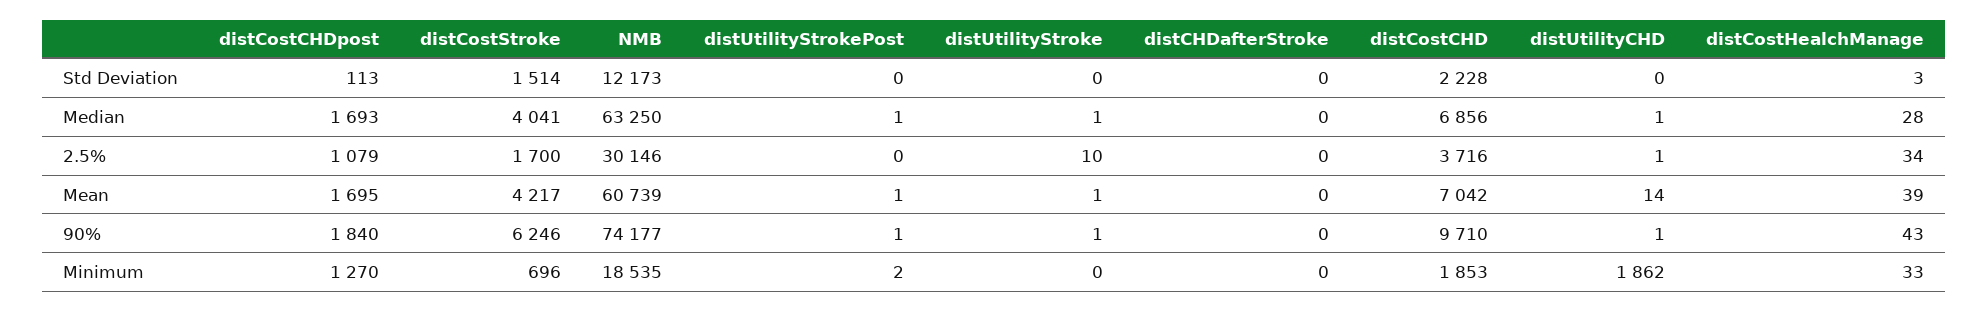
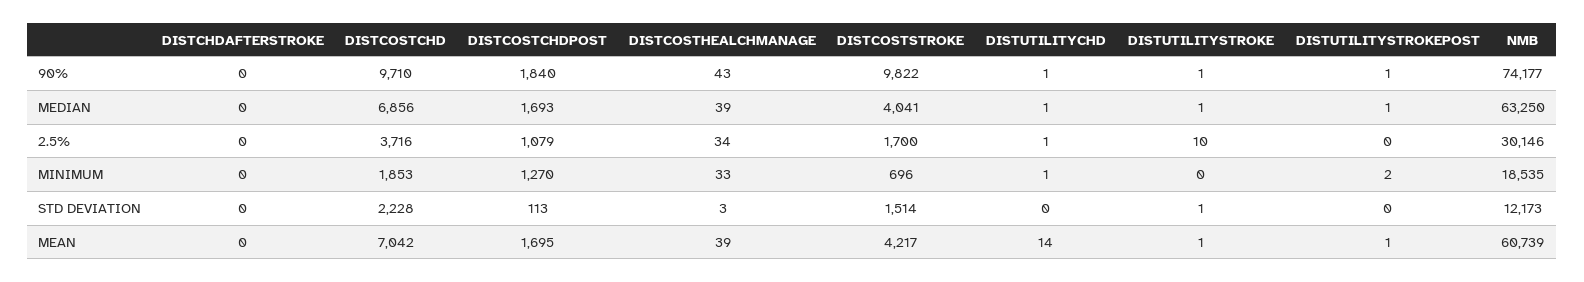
  {
    "distCostCHDpost": {
      "Std Deviation": 113,
      "Median": 1693,
      "2.5%": 1079,
      "Mean": 1695,
      "90%": 1840,
      "Minimum": 1270
    },
    "distCostStroke": {
      "Std Deviation": 1514,
      "Median": 4041,
      "2.5%": 1700,
      "Mean": 4217,
-     "90%": 6246,
+     "90%": 9822,
      "Minimum": 696
    },
    "NMB": {
      "Std Deviation": 12173,
      "Median": 63250,
      "2.5%": 30146,
      "Mean": 60739,
      "90%": 74177,
      "Minimum": 18535
    },
    "distUtilityStrokePost": {
      "Std Deviation": 0,
      "Median": 1,
      "2.5%": 0,
      "Mean": 1,
      "90%": 1,
      "Minimum": 2
    },
    "distUtilityStroke": {
-     "Std Deviation": 0,
+     "Std Deviation": 1,
      "Median": 1,
      "2.5%": 10,
      "Mean": 1,
      "90%": 1,
      "Minimum": 0
    },
    "distCHDafterStroke": {
      "Std Deviation": 0,
      "Median": 0,
      "2.5%": 0,
      "Mean": 0,
      "90%": 0,
      "Minimum": 0
    },
    "distCostCHD": {
      "Std Deviation": 2228,
      "Median": 6856,
      "2.5%": 3716,
      "Mean": 7042,
      "90%": 9710,
      "Minimum": 1853
    },
    "distUtilityCHD": {
      "Std Deviation": 0,
      "Median": 1,
      "2.5%": 1,
      "Mean": 14,
      "90%": 1,
-     "Minimum": 1862
+     "Minimum": 1
    },
    "distCostHealchManage": {
      "Std Deviation": 3,
-     "Median": 28,
+     "Median": 39,
      "2.5%": 34,
      "Mean": 39,
      "90%": 43,
      "Minimum": 33
    }
  }

